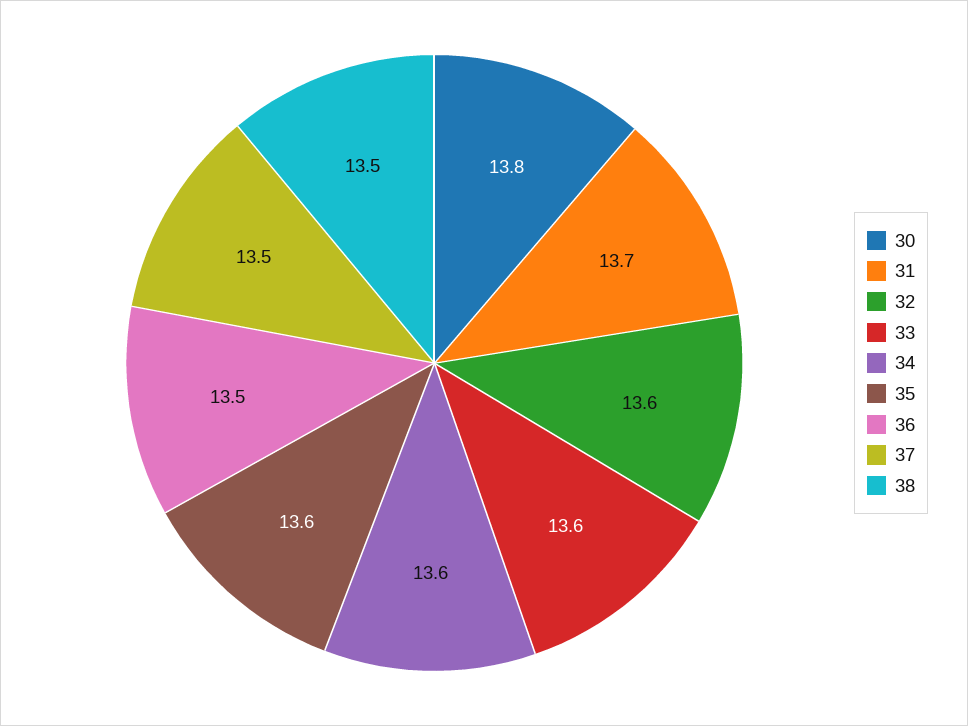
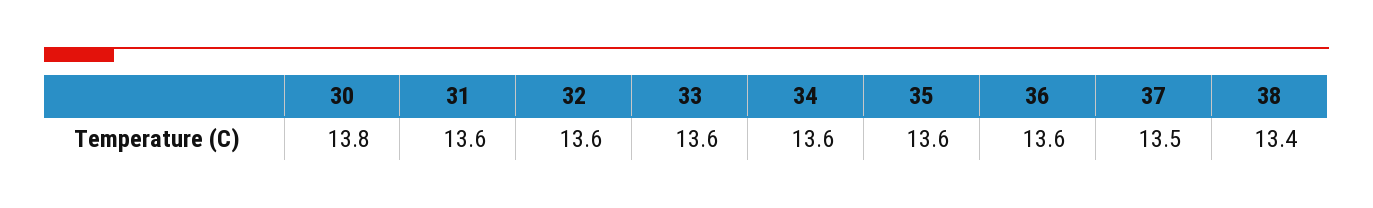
  {
    "30": 13.8,
-   "31": 13.7,
+   "31": 13.6,
    "32": 13.6,
    "33": 13.6,
    "34": 13.6,
    "35": 13.6,
-   "36": 13.5,
+   "36": 13.6,
    "37": 13.5,
-   "38": 13.5
+   "38": 13.4
  }

